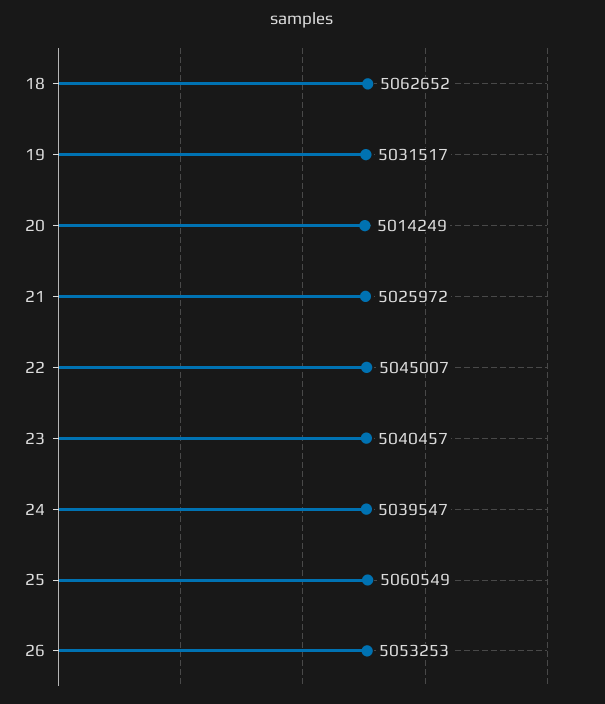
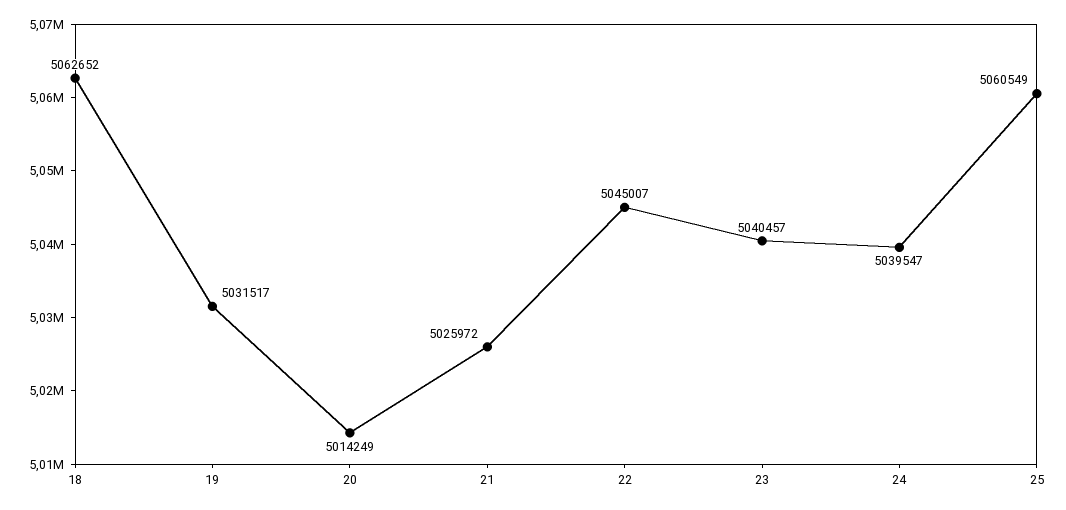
  {
    "18": 5062652,
    "19": 5031517,
    "20": 5014249,
    "21": 5025972,
    "22": 5045007,
    "23": 5040457,
    "24": 5039547,
-   "25": 5060549,
+   "25": 5060549
-   "26": 5053253
  }

